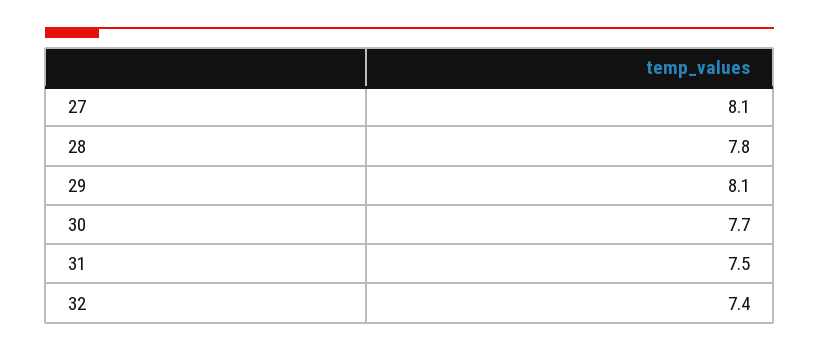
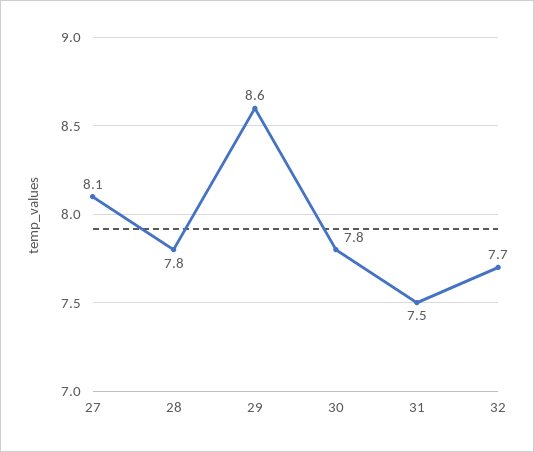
  {
    "27": 8.1,
    "28": 7.8,
-   "29": 8.1,
+   "29": 8.6,
-   "30": 7.7,
+   "30": 7.8,
    "31": 7.5,
-   "32": 7.4
+   "32": 7.7
  }

